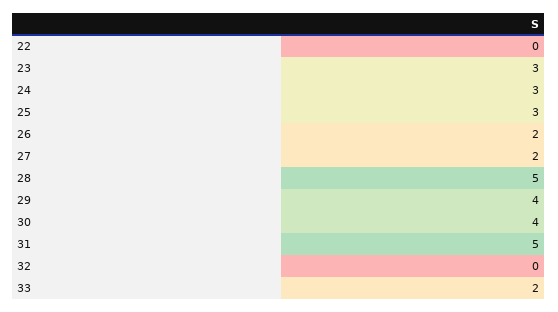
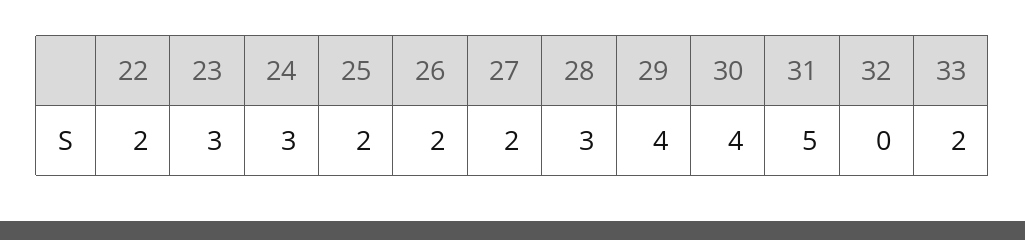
  {
-   "22": 0,
+   "22": 2,
    "23": 3,
    "24": 3,
-   "25": 3,
+   "25": 2,
    "26": 2,
    "27": 2,
-   "28": 5,
+   "28": 3,
    "29": 4,
    "30": 4,
    "31": 5,
    "32": 0,
    "33": 2
  }

